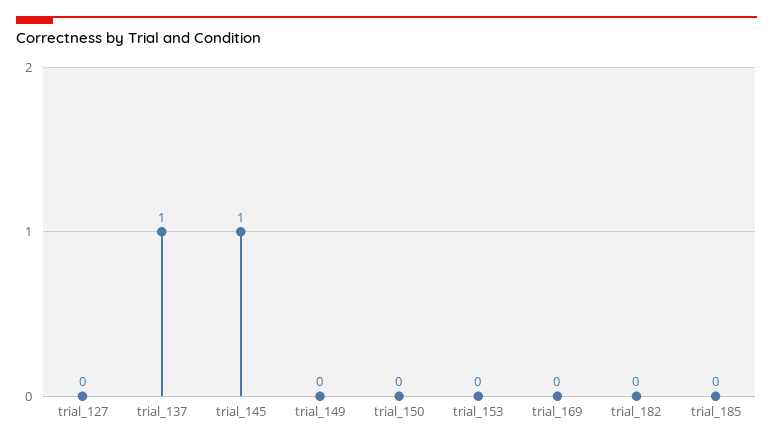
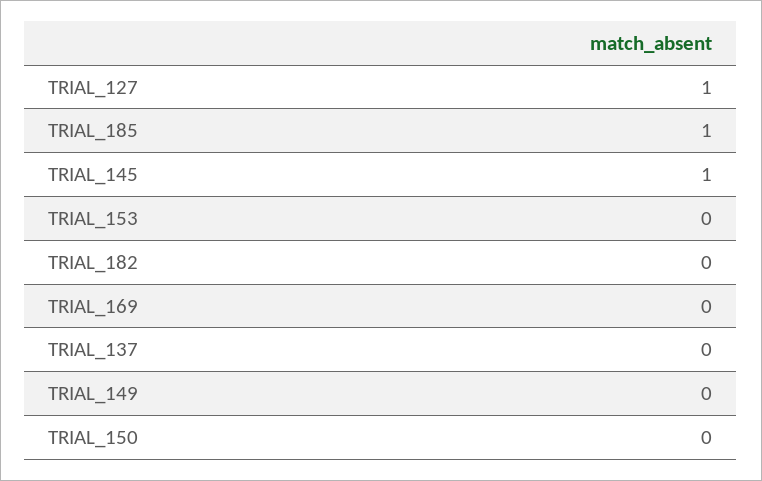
  {
-   "trial_127": 0,
+   "trial_127": 1,
-   "trial_137": 1,
+   "trial_137": 0,
    "trial_145": 1,
    "trial_149": 0,
    "trial_150": 0,
    "trial_153": 0,
    "trial_169": 0,
    "trial_182": 0,
-   "trial_185": 0
+   "trial_185": 1
  }

